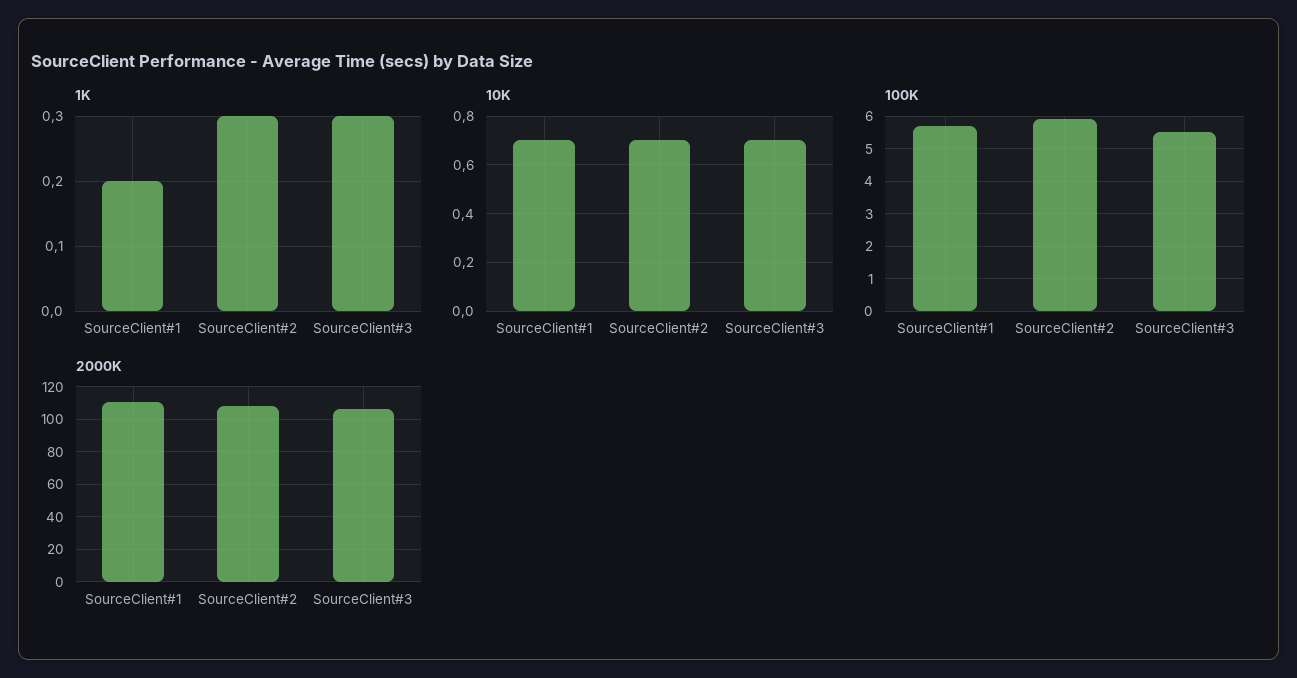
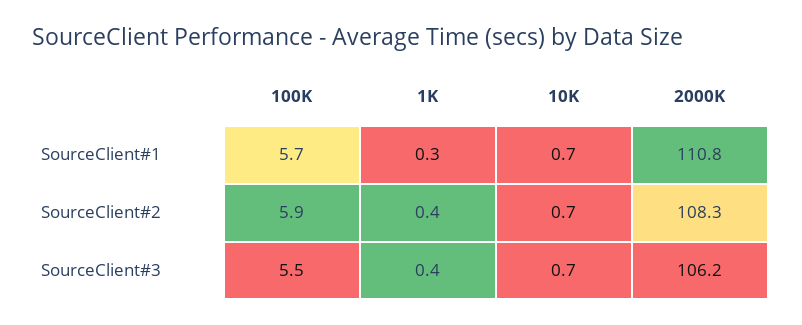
  {
    "1K": {
-     "SourceClient#1": 0.2,
+     "SourceClient#1": 0.3,
-     "SourceClient#2": 0.3,
+     "SourceClient#2": 0.4,
-     "SourceClient#3": 0.3
+     "SourceClient#3": 0.4
    },
    "10K": {
      "SourceClient#1": 0.7,
      "SourceClient#2": 0.7,
      "SourceClient#3": 0.7
    },
    "100K": {
      "SourceClient#1": 5.7,
      "SourceClient#2": 5.9,
      "SourceClient#3": 5.5
    },
    "2000K": {
      "SourceClient#1": 110.8,
      "SourceClient#2": 108.3,
      "SourceClient#3": 106.2
    }
  }

